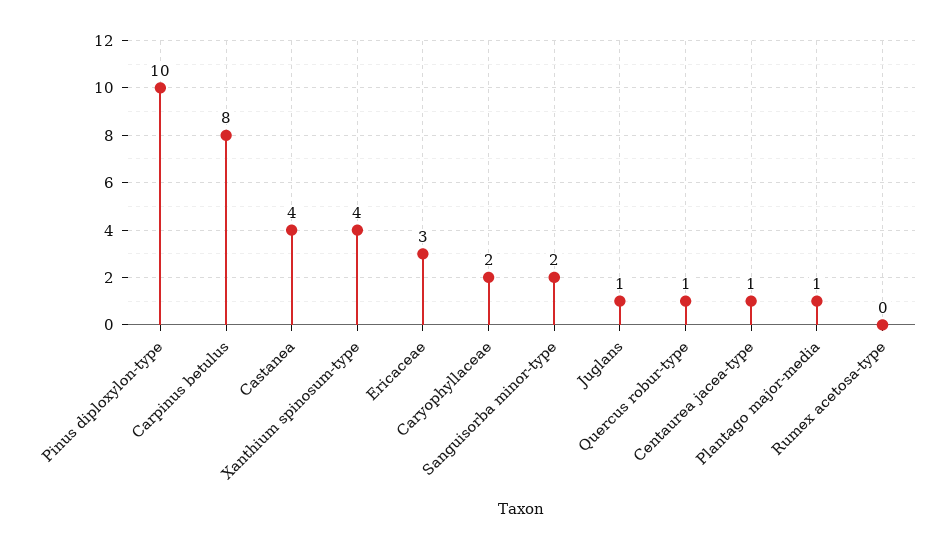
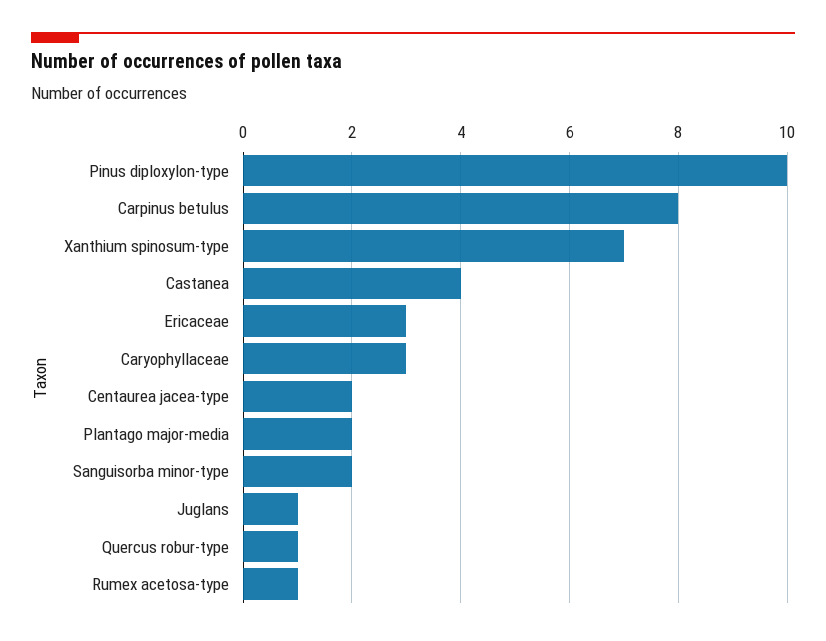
  {
    "Pinus diploxylon-type": 10,
    "Carpinus betulus": 8,
    "Castanea": 4,
-   "Xanthium spinosum-type": 4,
+   "Xanthium spinosum-type": 7,
    "Ericaceae": 3,
-   "Caryophyllaceae": 2,
+   "Caryophyllaceae": 3,
    "Sanguisorba minor-type": 2,
    "Juglans": 1,
    "Quercus robur-type": 1,
-   "Centaurea jacea-type": 1,
+   "Centaurea jacea-type": 2,
-   "Plantago major-media": 1,
+   "Plantago major-media": 2,
-   "Rumex acetosa-type": 0
+   "Rumex acetosa-type": 1
  }

